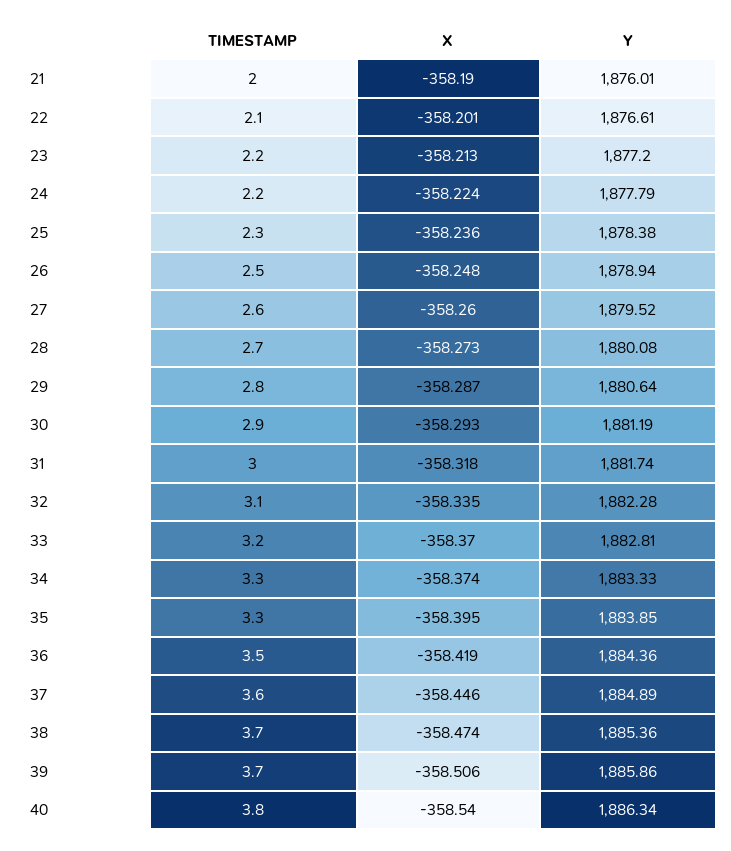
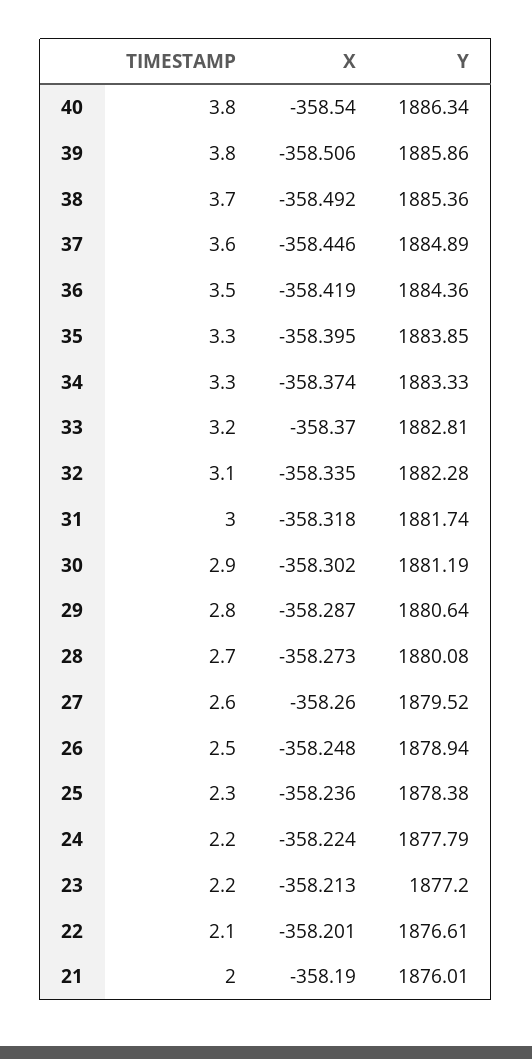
  {
    "TIMESTAMP": {
      "21": 2,
      "22": 2.1,
      "23": 2.2,
      "24": 2.2,
      "25": 2.3,
      "26": 2.5,
      "27": 2.6,
      "28": 2.7,
      "29": 2.8,
      "30": 2.9,
      "31": 3,
      "32": 3.1,
      "33": 3.2,
      "34": 3.3,
      "35": 3.3,
      "36": 3.5,
      "37": 3.6,
      "38": 3.7,
-     "39": 3.7,
+     "39": 3.8,
      "40": 3.8
    },
    "X": {
      "21": -358.19,
      "22": -358.201,
      "23": -358.213,
      "24": -358.224,
      "25": -358.236,
      "26": -358.248,
      "27": -358.26,
      "28": -358.273,
      "29": -358.287,
-     "30": -358.293,
+     "30": -358.302,
      "31": -358.318,
      "32": -358.335,
      "33": -358.37,
      "34": -358.374,
      "35": -358.395,
      "36": -358.419,
      "37": -358.446,
-     "38": -358.474,
+     "38": -358.492,
      "39": -358.506,
      "40": -358.54
    },
    "Y": {
      "21": 1876.01,
      "22": 1876.61,
      "23": 1877.2,
      "24": 1877.79,
      "25": 1878.38,
      "26": 1878.94,
      "27": 1879.52,
      "28": 1880.08,
      "29": 1880.64,
      "30": 1881.19,
      "31": 1881.74,
      "32": 1882.28,
      "33": 1882.81,
      "34": 1883.33,
      "35": 1883.85,
      "36": 1884.36,
      "37": 1884.89,
      "38": 1885.36,
      "39": 1885.86,
      "40": 1886.34
    }
  }

